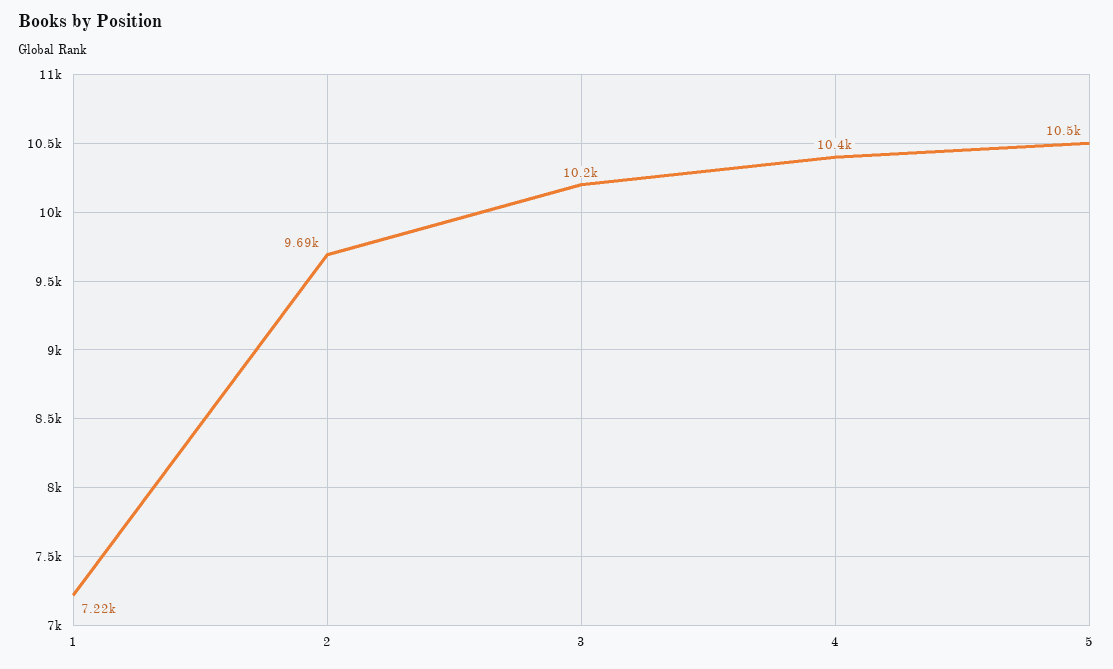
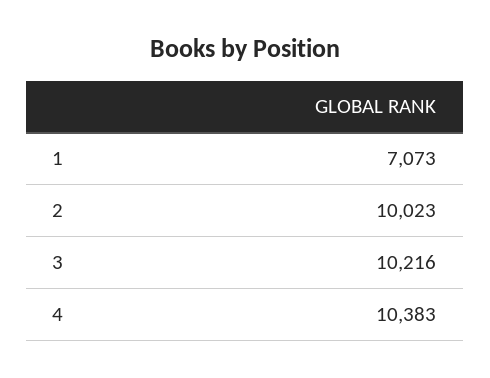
  {
-   "1": 7220,
+   "1": 7073,
-   "2": 9690,
+   "2": 10023,
    "3": 10216,
-   "4": 10383,
+   "4": 10383
-   "5": 10500
  }

